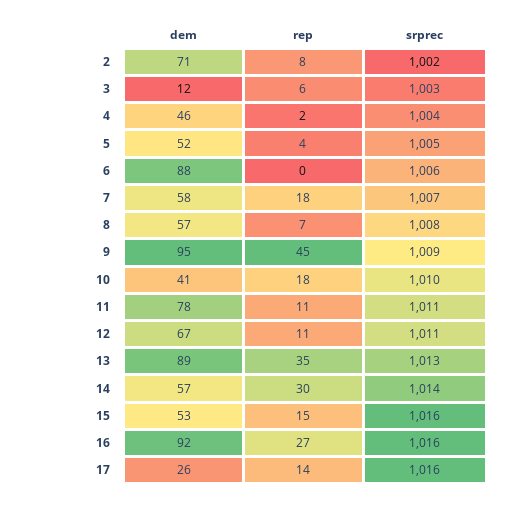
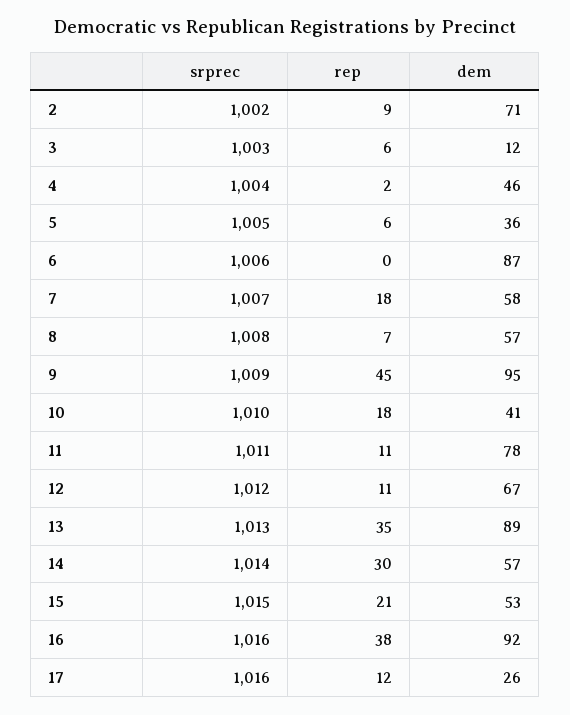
  {
    "dem": {
      "2": 71,
      "3": 12,
      "4": 46,
-     "5": 52,
+     "5": 36,
-     "6": 88,
+     "6": 87,
      "7": 58,
      "8": 57,
      "9": 95,
      "10": 41,
      "11": 78,
      "12": 67,
      "13": 89,
      "14": 57,
      "15": 53,
      "16": 92,
      "17": 26
    },
    "rep": {
-     "2": 8,
+     "2": 9,
      "3": 6,
      "4": 2,
-     "5": 4,
+     "5": 6,
      "6": 0,
      "7": 18,
      "8": 7,
      "9": 45,
      "10": 18,
      "11": 11,
      "12": 11,
      "13": 35,
      "14": 30,
-     "15": 15,
+     "15": 21,
-     "16": 27,
+     "16": 38,
-     "17": 14
+     "17": 12
    },
    "srprec": {
      "2": 1002,
      "3": 1003,
      "4": 1004,
      "5": 1005,
      "6": 1006,
      "7": 1007,
      "8": 1008,
      "9": 1009,
      "10": 1010,
      "11": 1011,
-     "12": 1011,
+     "12": 1012,
      "13": 1013,
      "14": 1014,
-     "15": 1016,
+     "15": 1015,
      "16": 1016,
      "17": 1016
    }
  }

